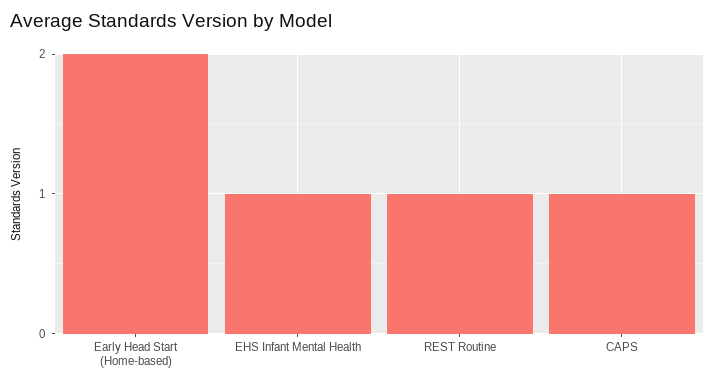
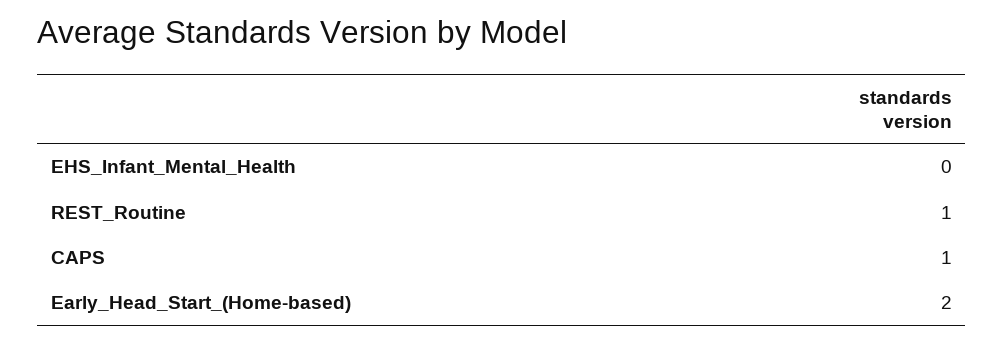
  {
    "Early Head Start (Home-based)": 2,
-   "EHS Infant Mental Health": 1,
+   "EHS Infant Mental Health": 0,
    "REST Routine": 1,
    "CAPS": 1
  }

